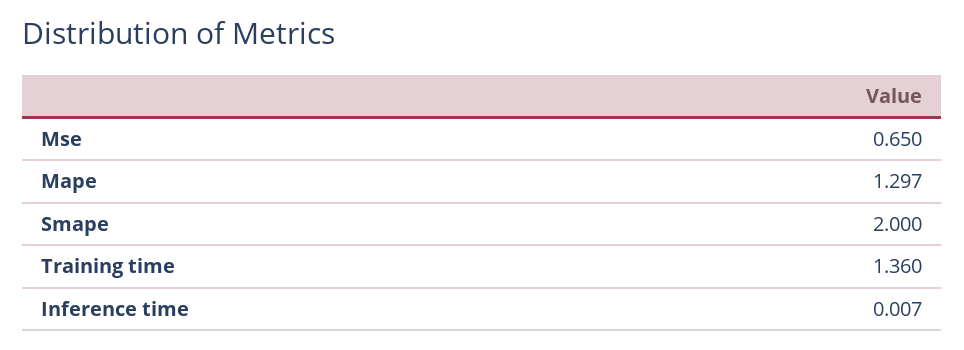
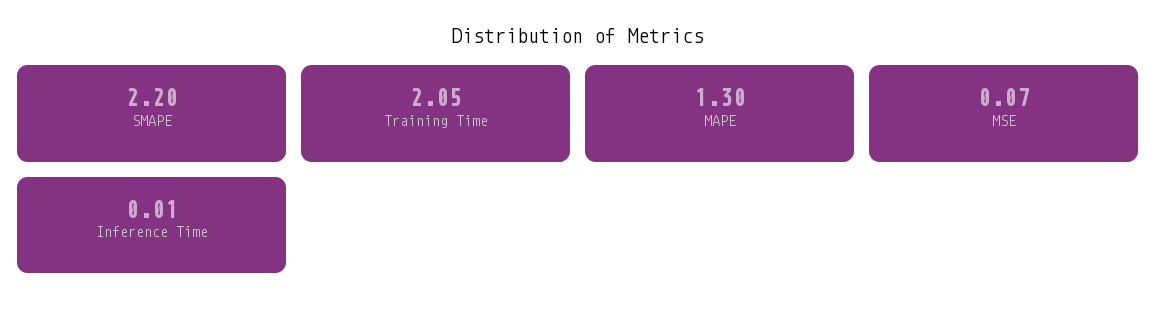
  {
-   "Mse": 0.65,
+   "Mse": 0.07,
    "Mape": 1.297,
-   "Smape": 2,
+   "Smape": 2.2,
-   "Training time": 1.36,
+   "Training time": 2.05,
    "Inference time": 0.007
  }

